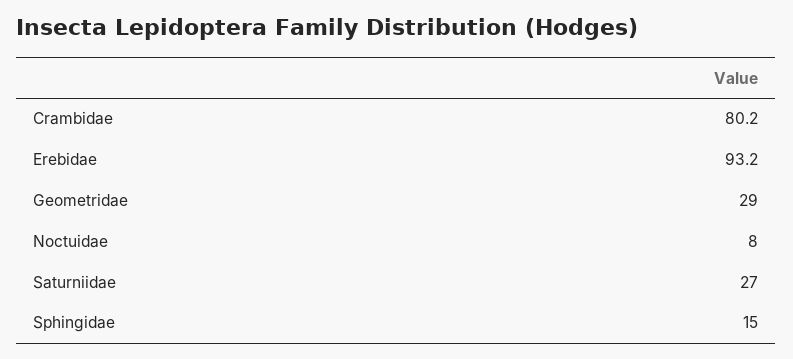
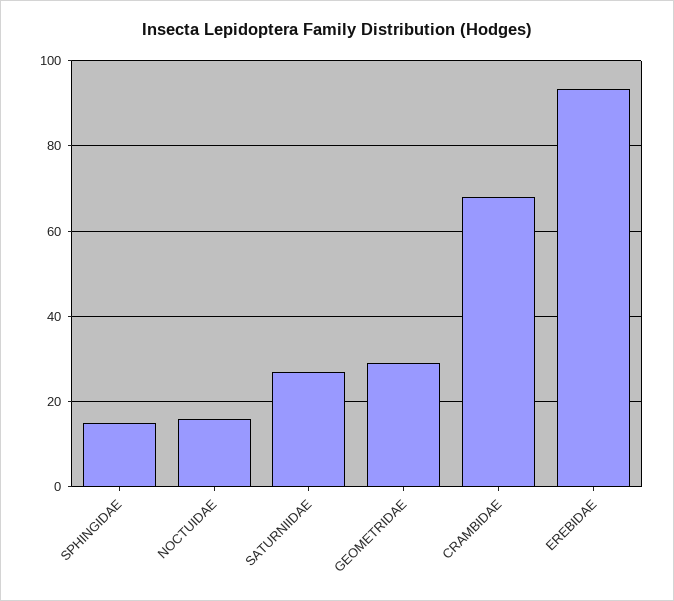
  {
-   "Crambidae": 80.2,
+   "Crambidae": 68,
    "Erebidae": 93.2,
    "Geometridae": 29,
-   "Noctuidae": 8,
+   "Noctuidae": 16,
    "Saturniidae": 27,
    "Sphingidae": 15
  }

